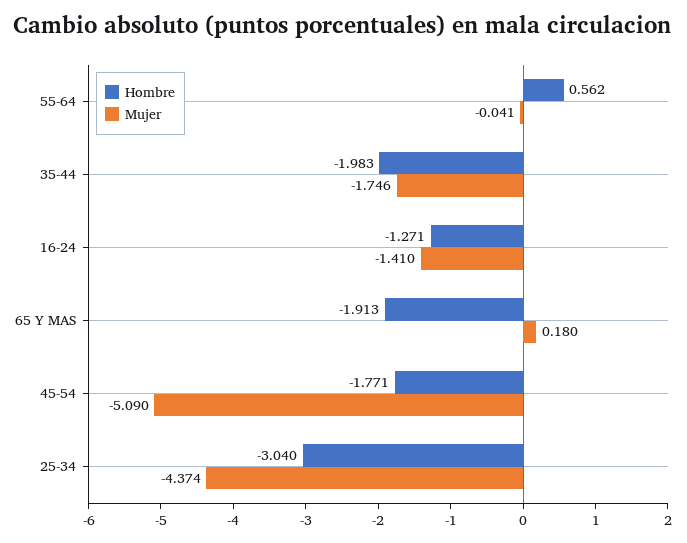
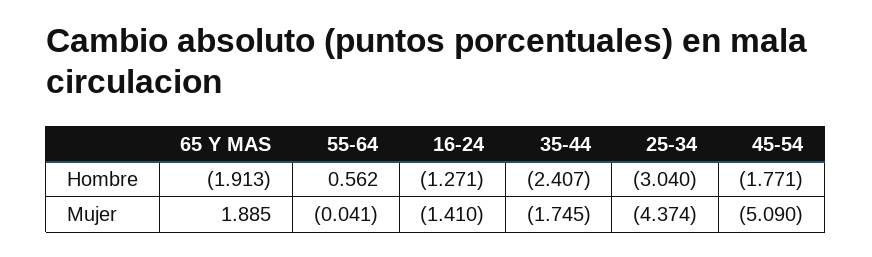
  {
    "Hombre": {
      "55-64": 0.562,
-     "35-44": -1.983,
+     "35-44": -2.407,
      "16-24": -1.271,
      "65 Y MAS": -1.913,
      "45-54": -1.771,
      "25-34": -3.04
    },
    "Mujer": {
      "55-64": -0.041,
-     "35-44": -1.746,
+     "35-44": -1.745,
      "16-24": -1.41,
-     "65 Y MAS": 0.18,
+     "65 Y MAS": 1.885,
      "45-54": -5.09,
      "25-34": -4.374
    }
  }

